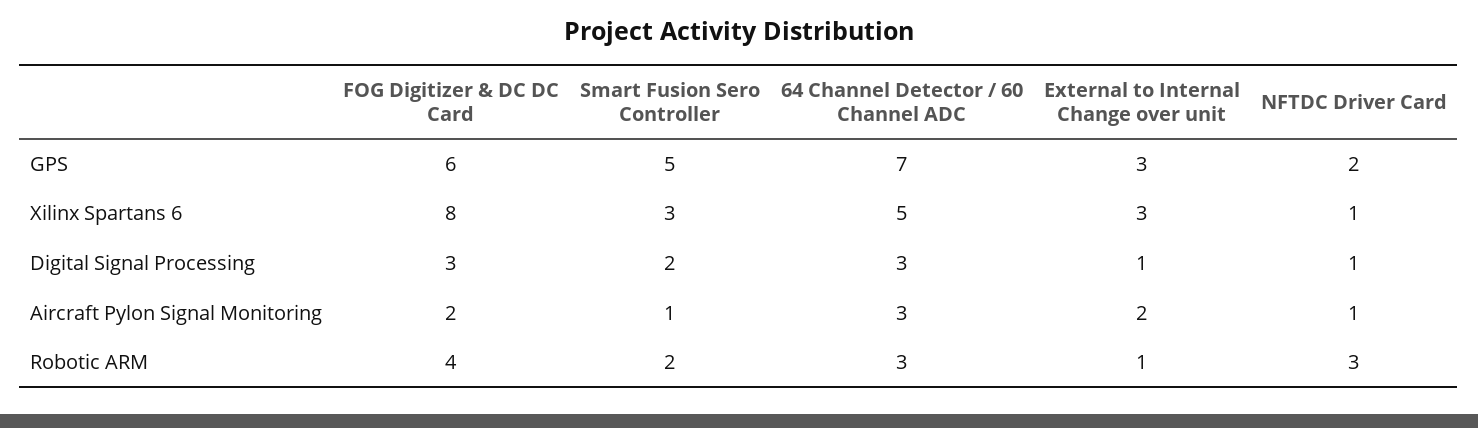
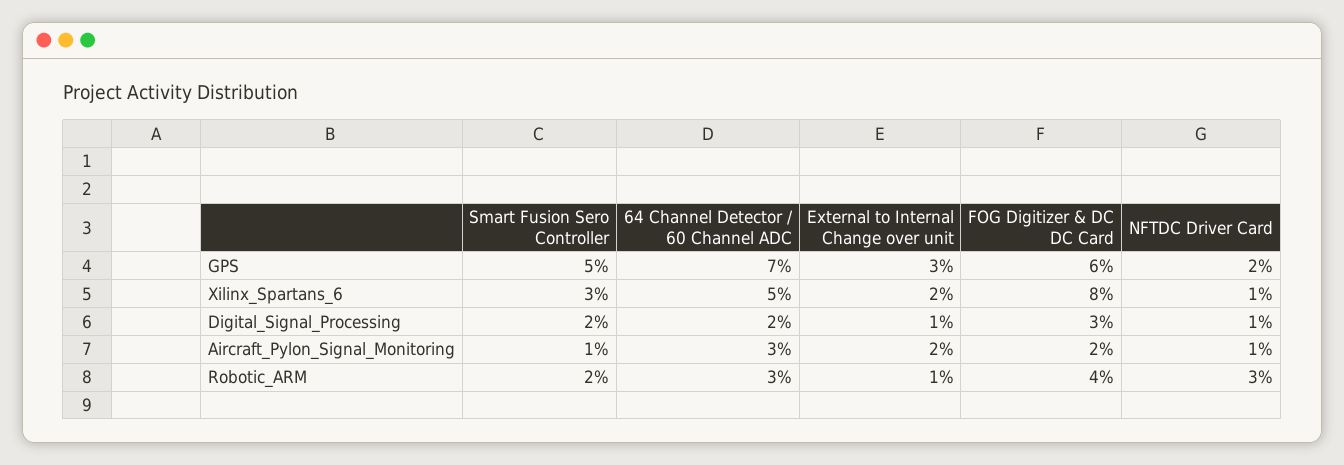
  {
    "FOG Digitizer & DC DC Card": {
      "GPS": 6,
      "Xilinx Spartans 6": 8,
      "Digital Signal Processing": 3,
      "Aircraft Pylon Signal Monitoring": 2,
      "Robotic ARM": 4
    },
    "Smart Fusion Sero Controller": {
      "GPS": 5,
      "Xilinx Spartans 6": 3,
      "Digital Signal Processing": 2,
      "Aircraft Pylon Signal Monitoring": 1,
      "Robotic ARM": 2
    },
    "64 Channel Detector / 60 Channel ADC": {
      "GPS": 7,
      "Xilinx Spartans 6": 5,
-     "Digital Signal Processing": 3,
+     "Digital Signal Processing": 2,
      "Aircraft Pylon Signal Monitoring": 3,
      "Robotic ARM": 3
    },
    "External to Internal Change over unit": {
      "GPS": 3,
-     "Xilinx Spartans 6": 3,
+     "Xilinx Spartans 6": 2,
      "Digital Signal Processing": 1,
      "Aircraft Pylon Signal Monitoring": 2,
      "Robotic ARM": 1
    },
    "NFTDC Driver Card": {
      "GPS": 2,
      "Xilinx Spartans 6": 1,
      "Digital Signal Processing": 1,
      "Aircraft Pylon Signal Monitoring": 1,
      "Robotic ARM": 3
    }
  }

